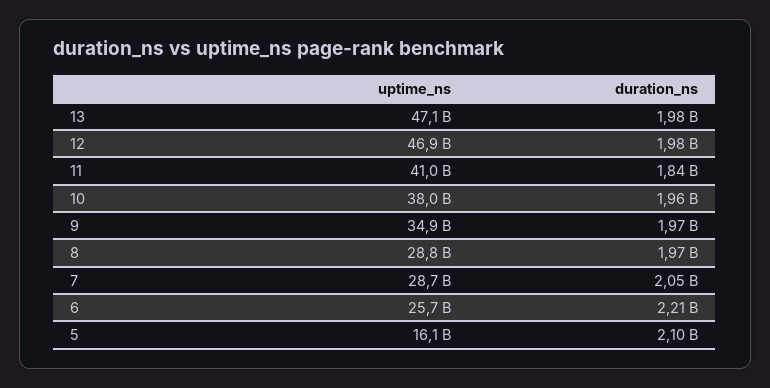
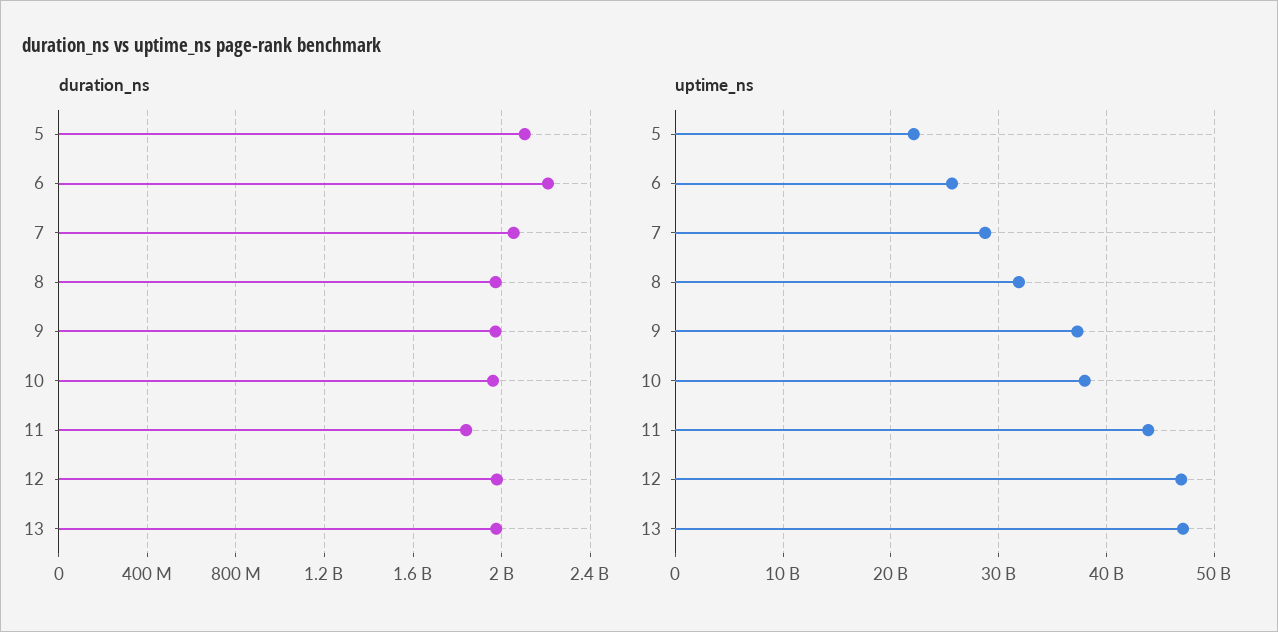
  {
    "uptime_ns": {
      "13": 47100000000,
      "12": 46900000000,
-     "11": 41000000000,
+     "11": 44000000000,
      "10": 38000000000,
-     "9": 34900000000,
+     "9": 37000000000,
-     "8": 28800000000,
+     "8": 32000000000,
      "7": 28700000000,
      "6": 25700000000,
-     "5": 16100000000
+     "5": 22000000000
    },
    "duration_ns": {
      "13": 1980000000,
      "12": 1980000000,
      "11": 1840000000,
      "10": 1960000000,
      "9": 1970000000,
      "8": 1970000000,
      "7": 2050000000,
      "6": 2210000000,
      "5": 2100000000
    }
  }

